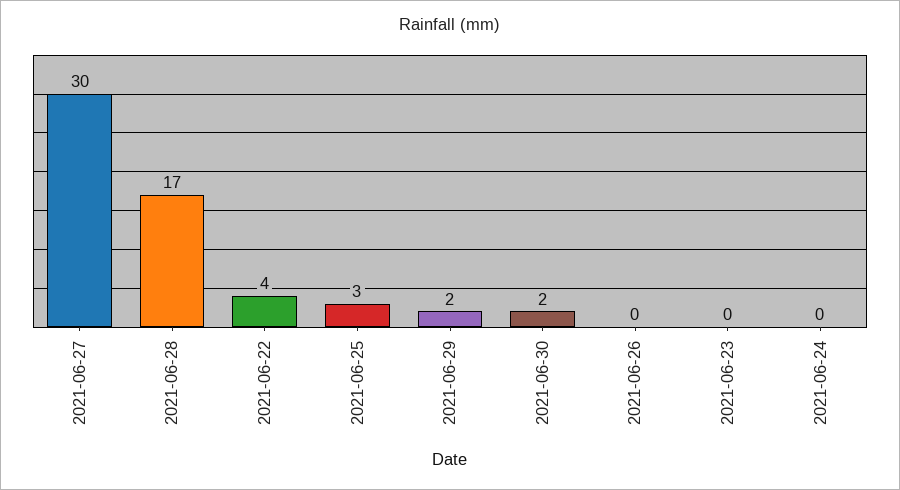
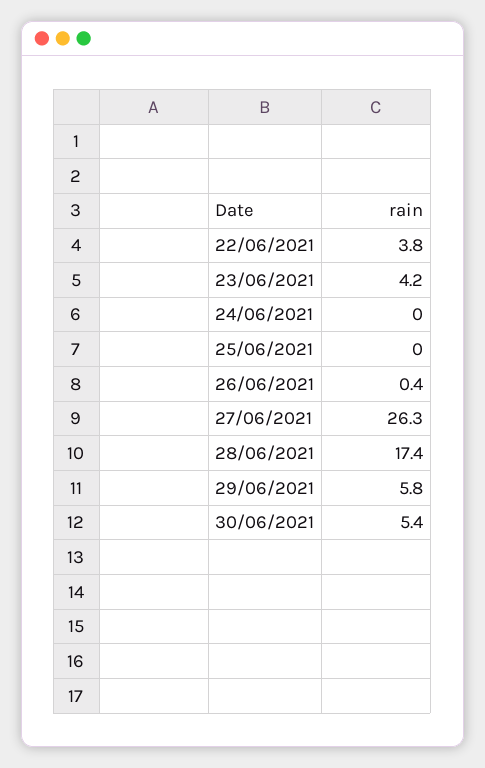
  {
-   "2021-06-27": 30,
+   "2021-06-27": 26.3,
    "2021-06-28": 17.4,
    "2021-06-22": 3.8,
-   "2021-06-25": 3,
+   "2021-06-25": 0,
-   "2021-06-29": 2,
+   "2021-06-29": 5.8,
-   "2021-06-30": 2,
+   "2021-06-30": 5.4,
    "2021-06-26": 0.4,
-   "2021-06-23": 0,
+   "2021-06-23": 4.2,
    "2021-06-24": 0
  }

